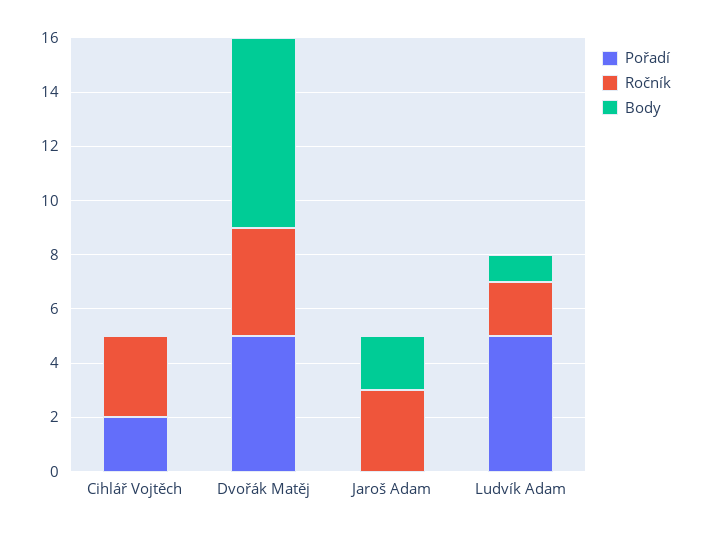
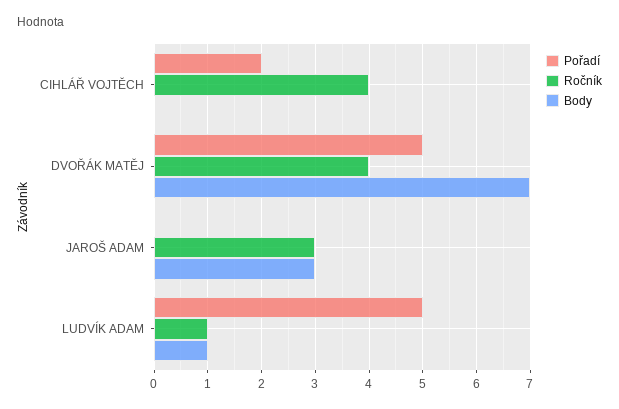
  {
    "Pořadí": {
      "Cihlář Vojtěch": 2,
      "Dvořák Matěj": 5,
      "Jaroš Adam": 0,
      "Ludvík Adam": 5
    },
    "Ročník": {
-     "Cihlář Vojtěch": 3,
+     "Cihlář Vojtěch": 4,
      "Dvořák Matěj": 4,
      "Jaroš Adam": 3,
-     "Ludvík Adam": 2
+     "Ludvík Adam": 1
    },
    "Body": {
      "Cihlář Vojtěch": 0,
      "Dvořák Matěj": 7,
-     "Jaroš Adam": 2,
+     "Jaroš Adam": 3,
      "Ludvík Adam": 1
    }
  }

